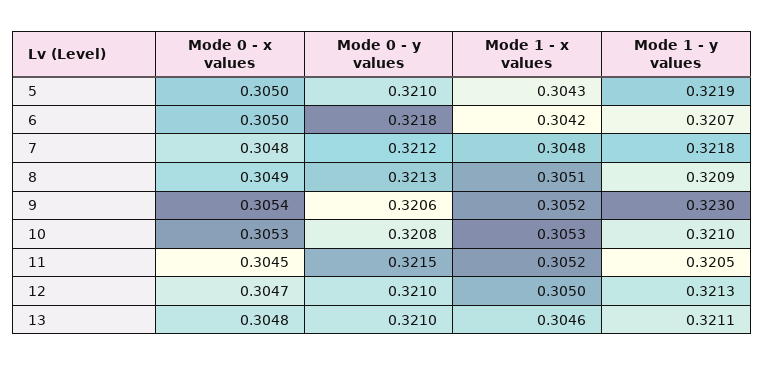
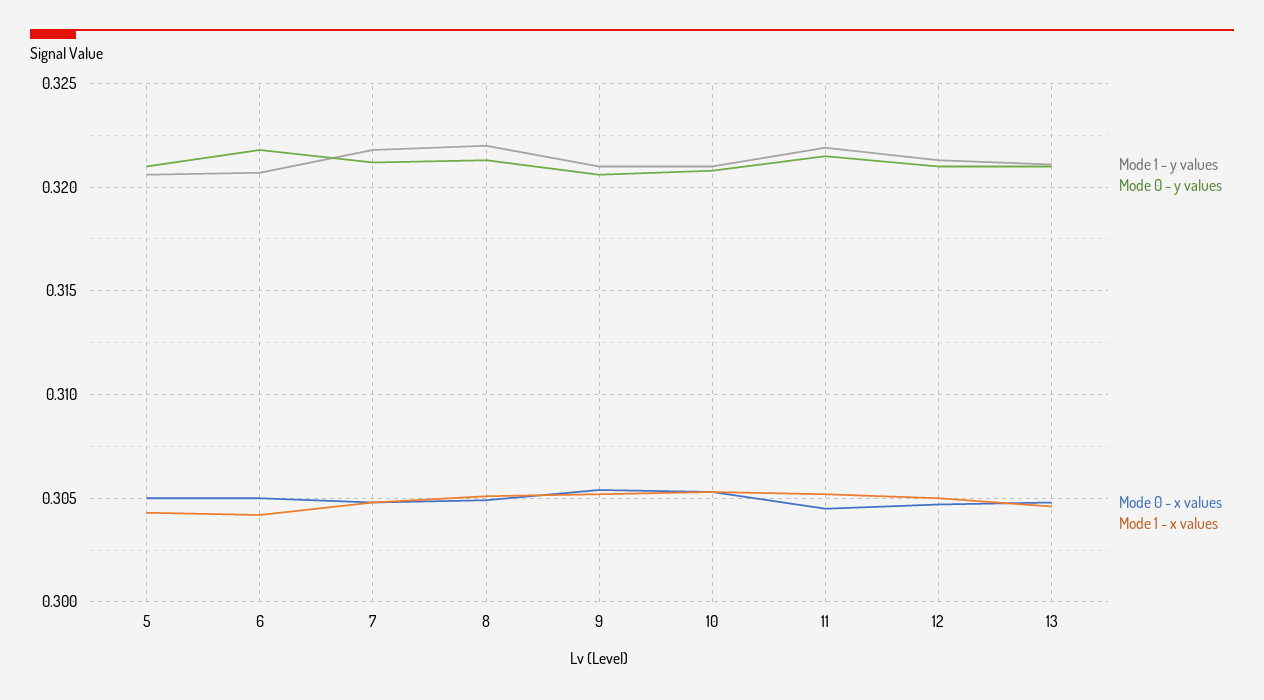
  {
    "Mode 0 - x values": {
      "5": 0.305,
      "6": 0.305,
      "7": 0.3048,
      "8": 0.3049,
      "9": 0.3054,
      "10": 0.3053,
      "11": 0.3045,
      "12": 0.3047,
      "13": 0.3048
    },
    "Mode 0 - y values": {
      "5": 0.321,
      "6": 0.3218,
      "7": 0.3212,
      "8": 0.3213,
      "9": 0.3206,
      "10": 0.3208,
      "11": 0.3215,
      "12": 0.321,
      "13": 0.321
    },
    "Mode 1 - x values": {
      "5": 0.3043,
      "6": 0.3042,
      "7": 0.3048,
      "8": 0.3051,
      "9": 0.3052,
      "10": 0.3053,
      "11": 0.3052,
      "12": 0.305,
      "13": 0.3046
    },
    "Mode 1 - y values": {
-     "5": 0.3219,
+     "5": 0.3205,
      "6": 0.3207,
      "7": 0.3218,
-     "8": 0.3209,
+     "8": 0.322,
-     "9": 0.323,
+     "9": 0.321,
      "10": 0.321,
-     "11": 0.3205,
+     "11": 0.322,
      "12": 0.3213,
      "13": 0.3211
    }
  }

